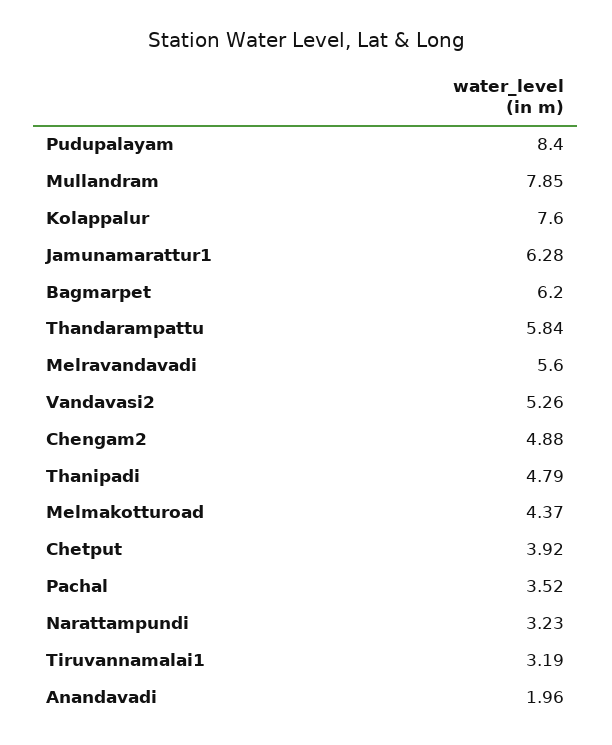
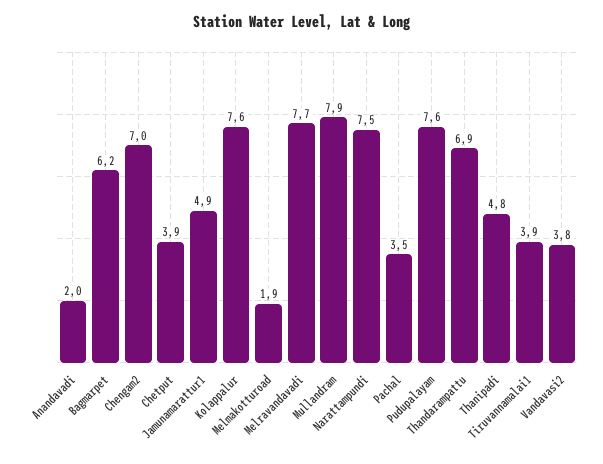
  {
-   "Pudupalayam": 8.4,
+   "Pudupalayam": 7.6,
    "Mullandram": 7.85,
    "Kolappalur": 7.6,
-   "Jamunamarattur1": 6.28,
+   "Jamunamarattur1": 4.9,
    "Bagmarpet": 6.2,
-   "Thandarampattu": 5.84,
+   "Thandarampattu": 6.9,
-   "Melravandavadi": 5.6,
+   "Melravandavadi": 7.7,
-   "Vandavasi2": 5.26,
+   "Vandavasi2": 3.8,
-   "Chengam2": 4.88,
+   "Chengam2": 7,
    "Thanipadi": 4.79,
-   "Melmakotturoad": 4.37,
+   "Melmakotturoad": 1.9,
    "Chetput": 3.92,
    "Pachal": 3.52,
-   "Narattampundi": 3.23,
+   "Narattampundi": 7.5,
-   "Tiruvannamalai1": 3.19,
+   "Tiruvannamalai1": 3.9,
    "Anandavadi": 1.96
  }

